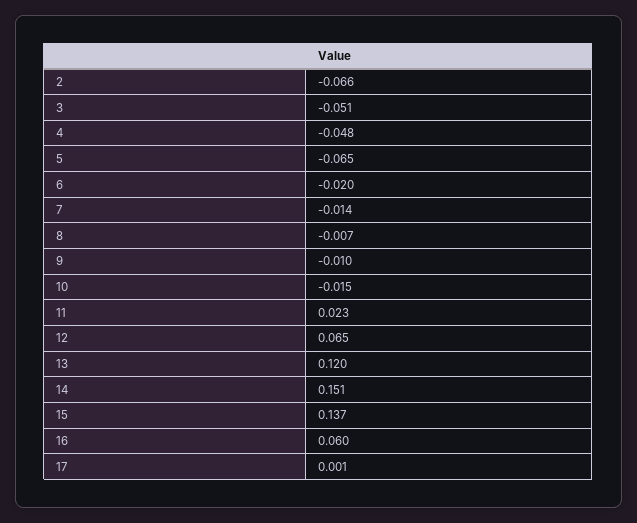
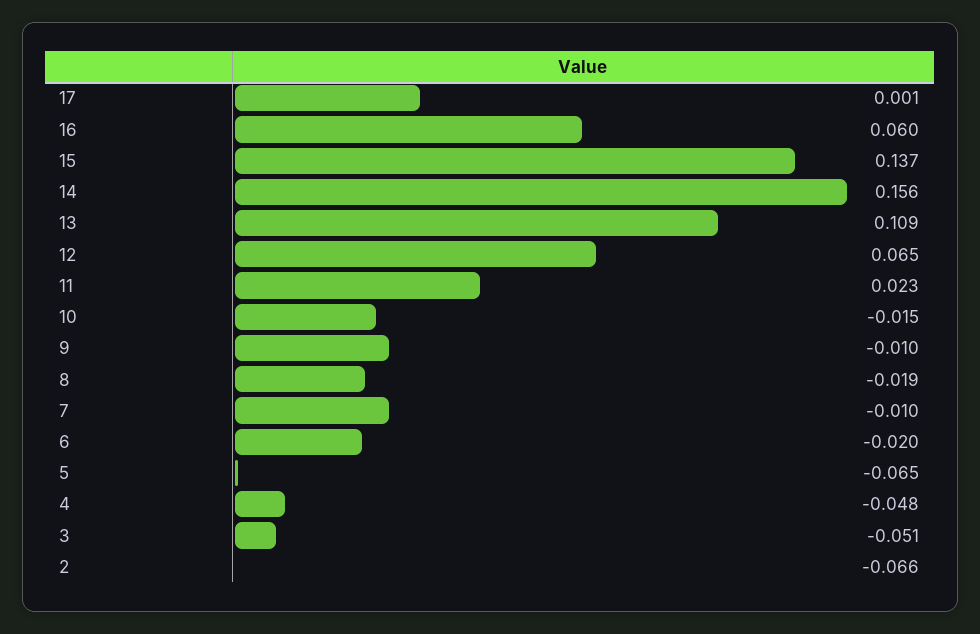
  {
    "2": -0.066,
    "3": -0.051,
    "4": -0.048,
    "5": -0.065,
    "6": -0.02,
-   "7": -0.014,
+   "7": -0.01,
-   "8": -0.007,
+   "8": -0.019,
    "9": -0.01,
    "10": -0.015,
    "11": 0.023,
    "12": 0.065,
-   "13": 0.12,
+   "13": 0.109,
-   "14": 0.151,
+   "14": 0.156,
    "15": 0.137,
    "16": 0.06,
    "17": 0.001
  }

